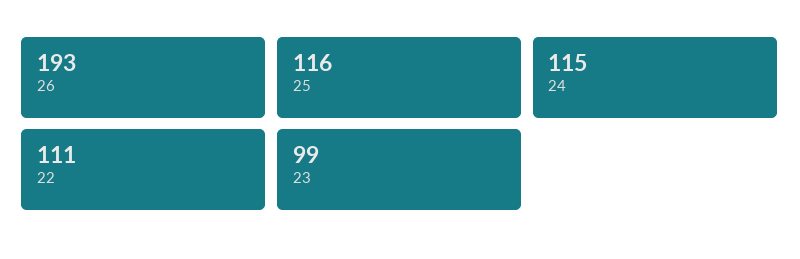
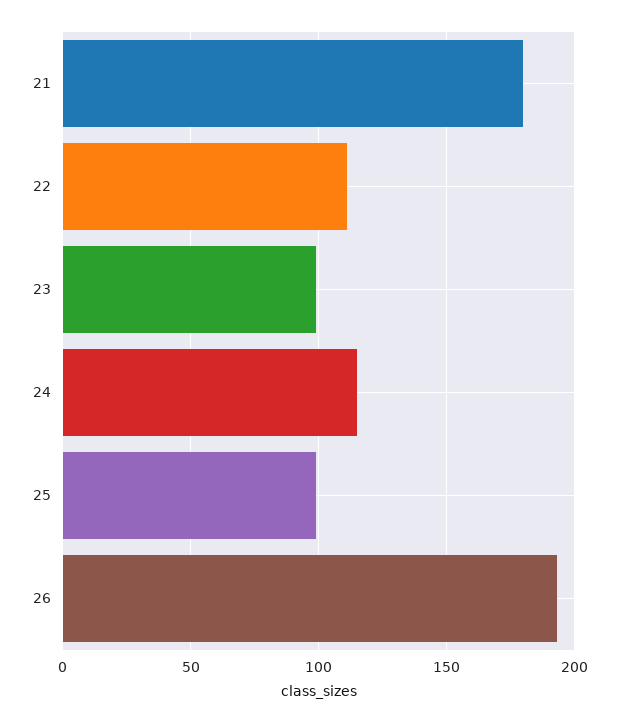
  {
    "26": 193,
-   "25": 116,
+   "25": 100,
    "24": 115,
    "22": 111,
-   "23": 99
+   "23": 99,
+   "21": 180
  }

